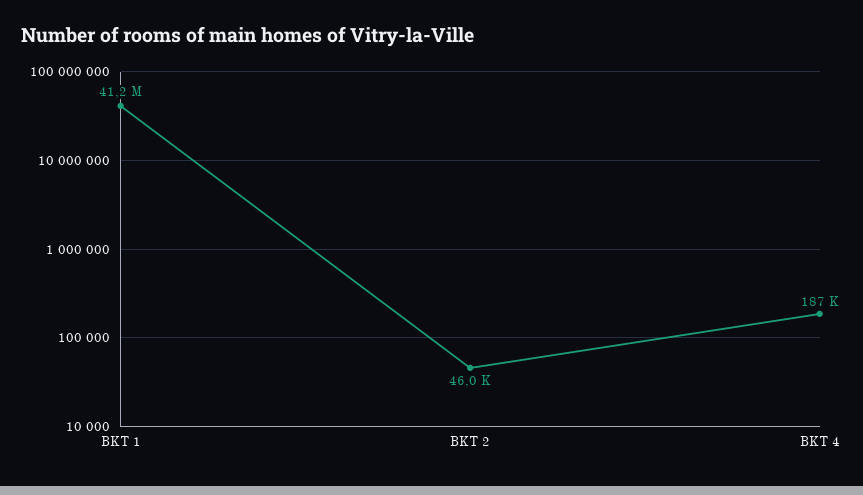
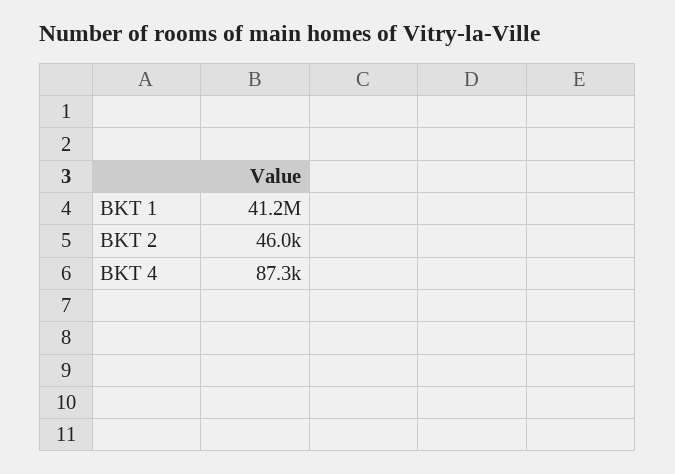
  {
    "BKT 1": 41200000,
    "BKT 2": 46000,
-   "BKT 4": 187000
+   "BKT 4": 87300
  }

